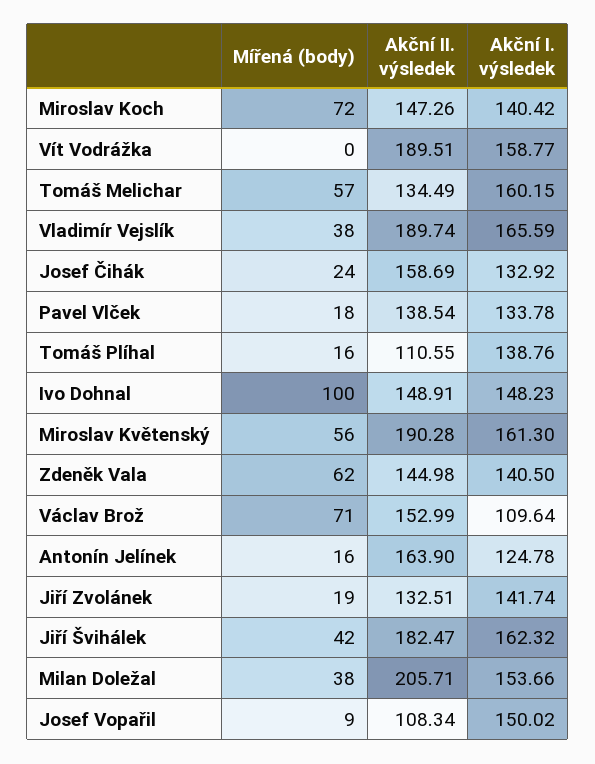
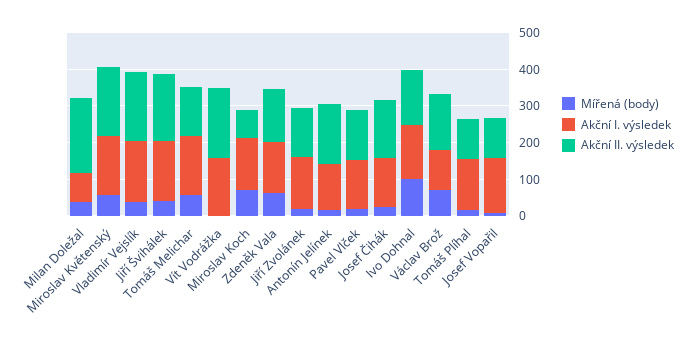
  {
    "Mířená (body)": {
      "Miroslav Koch": 72,
      "Vít Vodrážka": 0,
      "Tomáš Melichar": 57,
      "Vladimír Vejslík": 38,
      "Josef Čihák": 24,
      "Pavel Vlček": 18,
      "Tomáš Plíhal": 16,
      "Ivo Dohnal": 100,
      "Miroslav Květenský": 56,
      "Zdeněk Vala": 62,
      "Václav Brož": 71,
      "Antonín Jelínek": 16,
      "Jiří Zvolánek": 19,
      "Jiří Švihálek": 42,
      "Milan Doležal": 38,
      "Josef Vopařil": 9
    },
    "Akční II. výsledek": {
-     "Miroslav Koch": 147.26,
+     "Miroslav Koch": 75,
      "Vít Vodrážka": 189.51,
      "Tomáš Melichar": 134.49,
      "Vladimír Vejslík": 189.74,
      "Josef Čihák": 158.69,
      "Pavel Vlček": 138.54,
      "Tomáš Plíhal": 110.55,
      "Ivo Dohnal": 148.91,
      "Miroslav Květenský": 190.28,
      "Zdeněk Vala": 144.98,
      "Václav Brož": 152.99,
      "Antonín Jelínek": 163.9,
      "Jiří Zvolánek": 132.51,
      "Jiří Švihálek": 182.47,
      "Milan Doležal": 205.71,
      "Josef Vopařil": 108.34
    },
    "Akční I. výsledek": {
      "Miroslav Koch": 140.42,
      "Vít Vodrážka": 158.77,
      "Tomáš Melichar": 160.15,
      "Vladimír Vejslík": 165.59,
      "Josef Čihák": 132.92,
      "Pavel Vlček": 133.78,
      "Tomáš Plíhal": 138.76,
      "Ivo Dohnal": 148.23,
      "Miroslav Květenský": 161.3,
      "Zdeněk Vala": 140.5,
      "Václav Brož": 109.64,
      "Antonín Jelínek": 124.78,
      "Jiří Zvolánek": 141.74,
      "Jiří Švihálek": 162.32,
-     "Milan Doležal": 153.66,
+     "Milan Doležal": 75,
      "Josef Vopařil": 150.02
    }
  }

